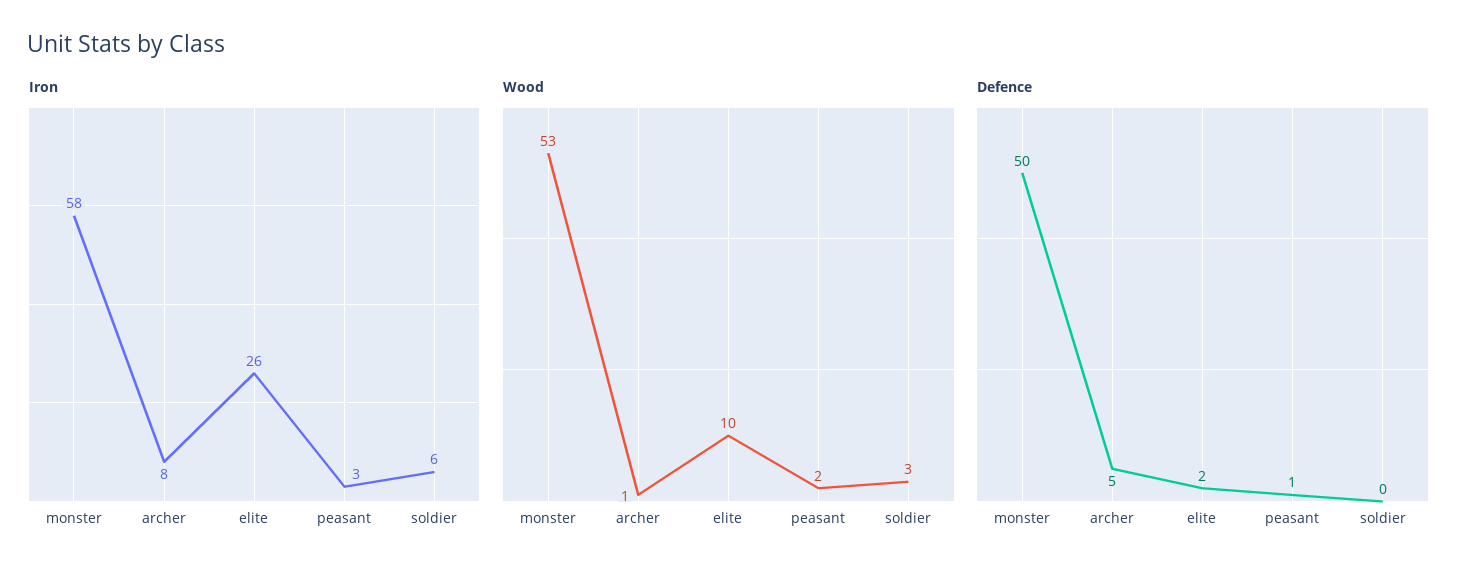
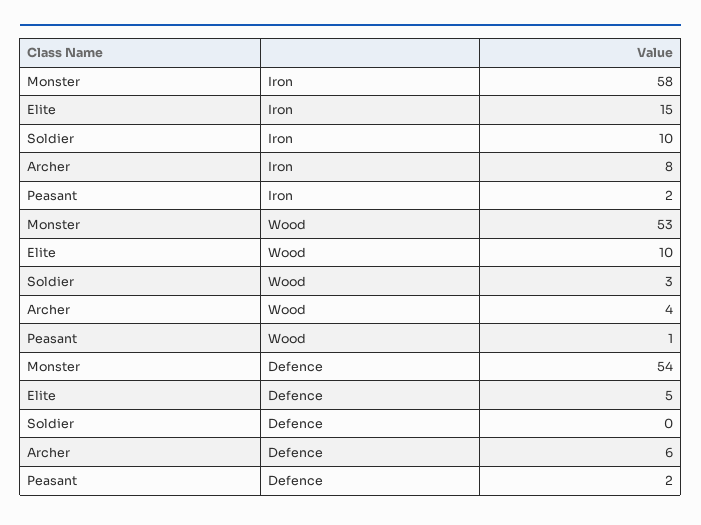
  {
    "Iron": {
      "monster": 58,
      "archer": 8,
-     "elite": 26,
+     "elite": 15,
-     "peasant": 3,
+     "peasant": 2,
-     "soldier": 6
+     "soldier": 10
    },
    "Wood": {
      "monster": 53,
-     "archer": 1,
+     "archer": 4,
      "elite": 10,
-     "peasant": 2,
+     "peasant": 1,
      "soldier": 3
    },
    "Defence": {
-     "monster": 50,
+     "monster": 54,
-     "archer": 5,
+     "archer": 6,
-     "elite": 2,
+     "elite": 5,
-     "peasant": 1,
+     "peasant": 2,
      "soldier": 0
    }
  }

